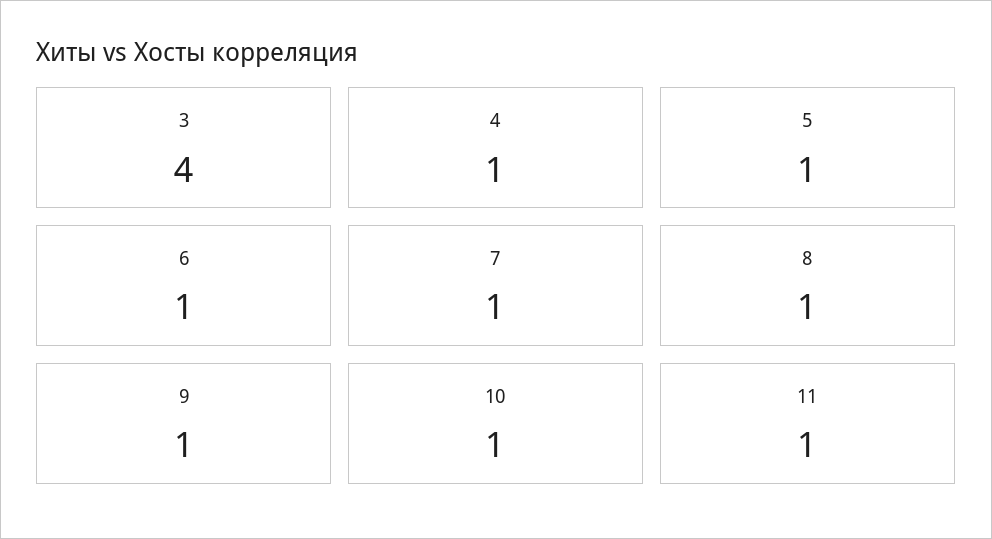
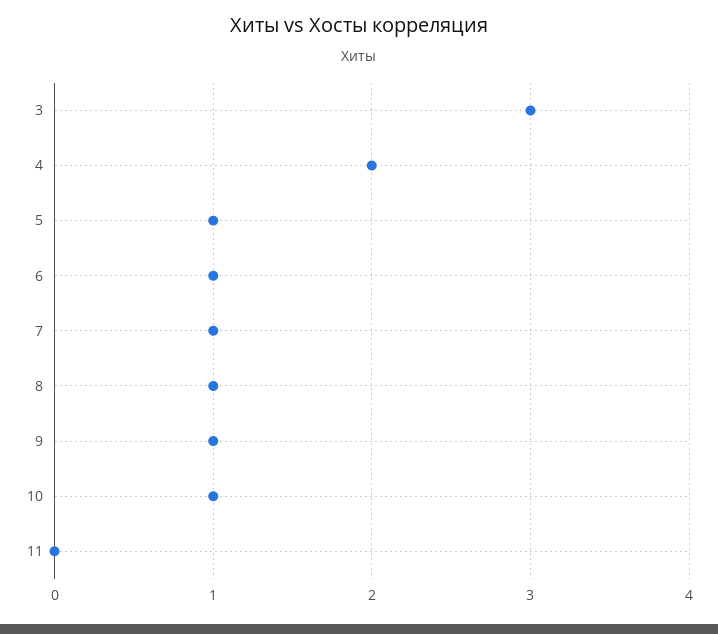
  {
-   "3": 4,
+   "3": 3,
-   "4": 1,
+   "4": 2,
    "5": 1,
    "6": 1,
    "7": 1,
    "8": 1,
    "9": 1,
    "10": 1,
-   "11": 1
+   "11": 0
  }

